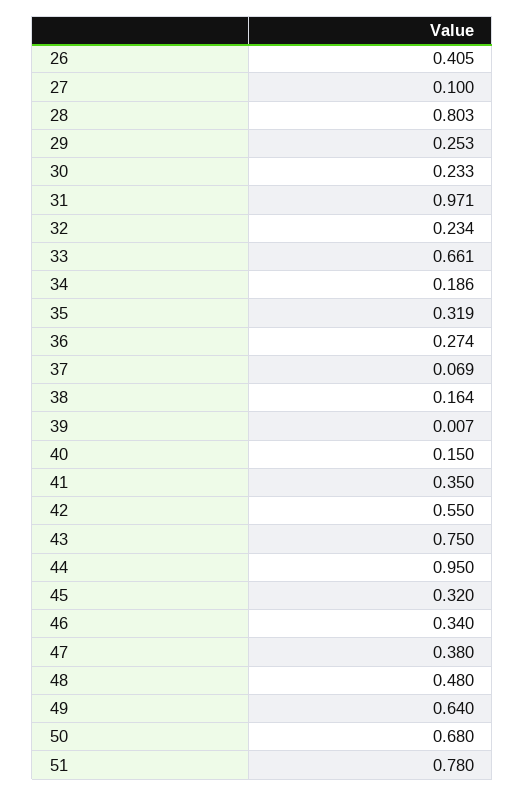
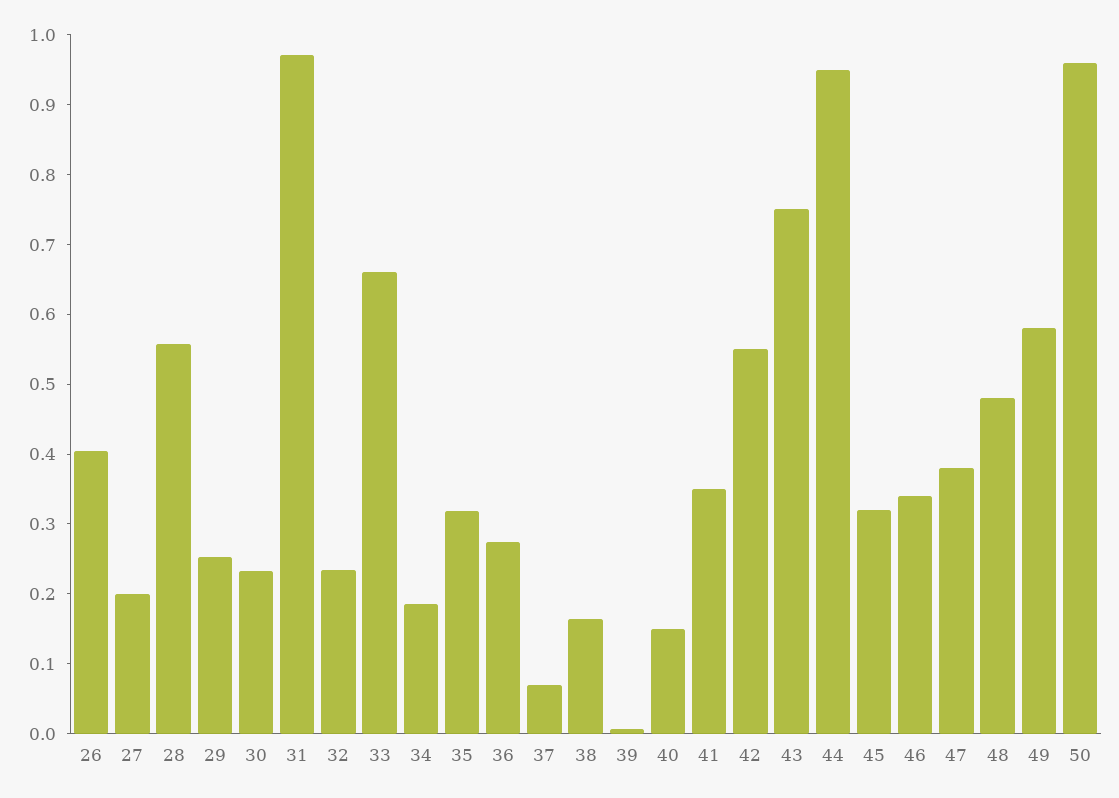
  {
    "26": 0.405,
-   "27": 0.1,
+   "27": 0.2,
-   "28": 0.803,
+   "28": 0.56,
    "29": 0.253,
    "30": 0.233,
    "31": 0.971,
    "32": 0.234,
    "33": 0.661,
    "34": 0.186,
    "35": 0.319,
    "36": 0.274,
    "37": 0.069,
    "38": 0.164,
    "39": 0.007,
    "40": 0.15,
    "41": 0.35,
    "42": 0.55,
    "43": 0.75,
    "44": 0.95,
    "45": 0.32,
    "46": 0.34,
    "47": 0.38,
    "48": 0.48,
-   "49": 0.64,
+   "49": 0.58,
-   "50": 0.68,
+   "50": 0.96
-   "51": 0.78
  }

